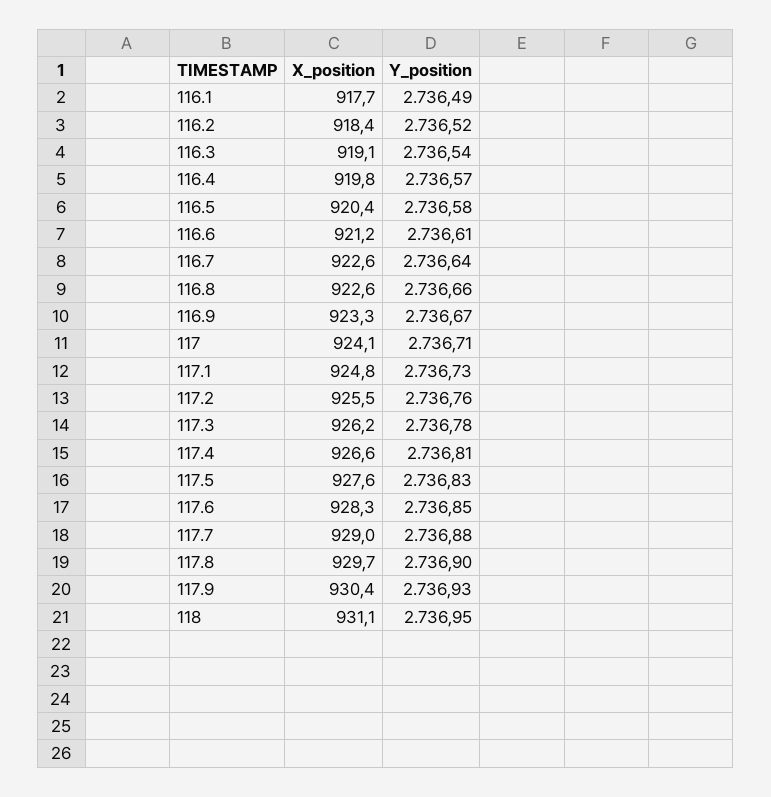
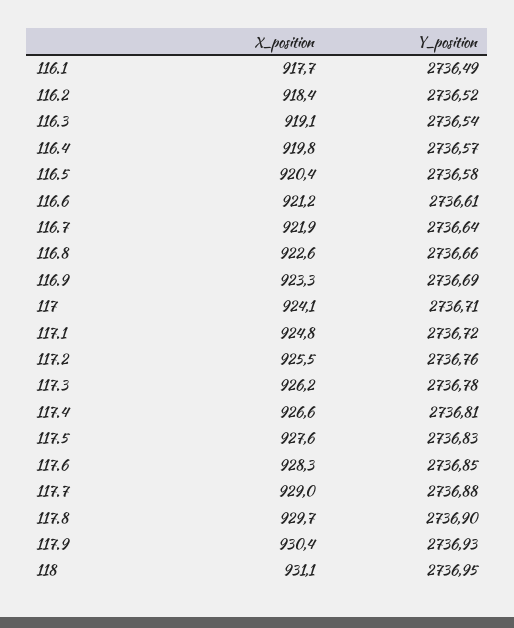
  {
    "X_position": {
      "116.1": 917.7,
      "116.2": 918.4,
      "116.3": 919.1,
      "116.4": 919.8,
      "116.5": 920.4,
      "116.6": 921.2,
-     "116.7": 922.6,
+     "116.7": 921.9,
      "116.8": 922.6,
      "116.9": 923.3,
      "117": 924.1,
      "117.1": 924.8,
      "117.2": 925.5,
      "117.3": 926.2,
      "117.4": 926.6,
      "117.5": 927.6,
      "117.6": 928.3,
      "117.7": 929,
      "117.8": 929.7,
      "117.9": 930.4,
      "118": 931.1
    },
    "Y_position": {
      "116.1": 2736.49,
      "116.2": 2736.52,
      "116.3": 2736.54,
      "116.4": 2736.57,
      "116.5": 2736.58,
      "116.6": 2736.61,
      "116.7": 2736.64,
      "116.8": 2736.66,
-     "116.9": 2736.67,
+     "116.9": 2736.69,
      "117": 2736.71,
-     "117.1": 2736.73,
+     "117.1": 2736.72,
      "117.2": 2736.76,
      "117.3": 2736.78,
      "117.4": 2736.81,
      "117.5": 2736.83,
      "117.6": 2736.85,
      "117.7": 2736.88,
      "117.8": 2736.9,
      "117.9": 2736.93,
      "118": 2736.95
    }
  }

